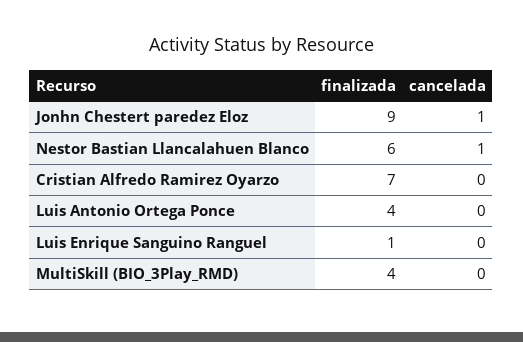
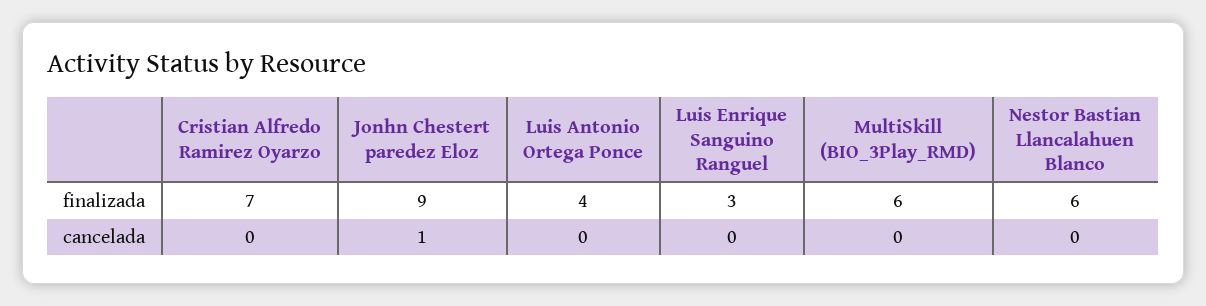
  {
    "finalizada": {
      "Jonhn Chestert paredez Eloz": 9,
      "Nestor Bastian Llancalahuen Blanco": 6,
      "Cristian Alfredo Ramirez Oyarzo": 7,
      "Luis Antonio Ortega Ponce": 4,
-     "Luis Enrique Sanguino Ranguel": 1,
+     "Luis Enrique Sanguino Ranguel": 3,
-     "MultiSkill (BIO_3Play_RMD)": 4
+     "MultiSkill (BIO_3Play_RMD)": 6
    },
    "cancelada": {
      "Jonhn Chestert paredez Eloz": 1,
-     "Nestor Bastian Llancalahuen Blanco": 1,
+     "Nestor Bastian Llancalahuen Blanco": 0,
      "Cristian Alfredo Ramirez Oyarzo": 0,
      "Luis Antonio Ortega Ponce": 0,
      "Luis Enrique Sanguino Ranguel": 0,
      "MultiSkill (BIO_3Play_RMD)": 0
    }
  }

